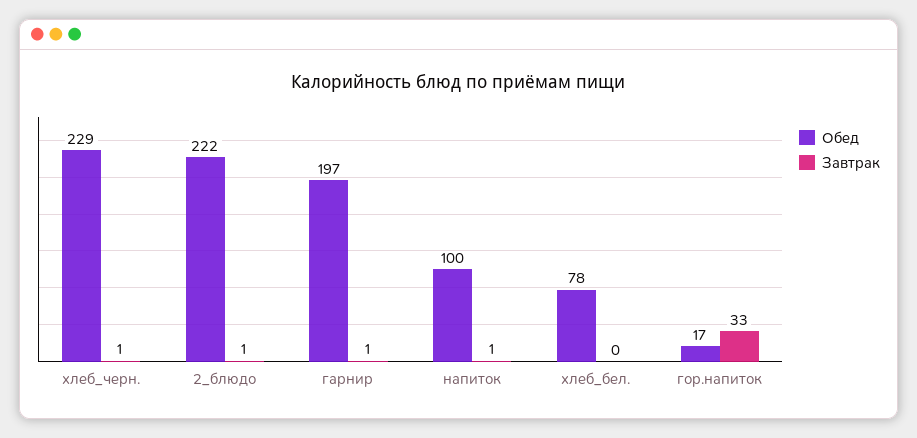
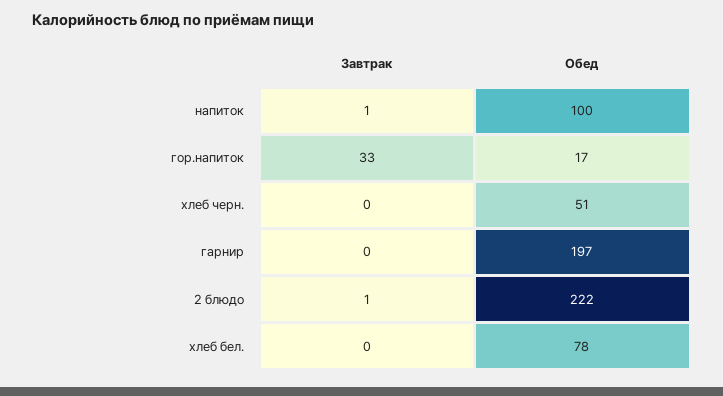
  {
    "Обед": {
-     "хлеб_черн.": 229,
+     "хлеб_черн.": 51,
      "2_блюдо": 222,
      "гарнир": 197,
      "напиток": 100,
      "хлеб_бел.": 78,
      "гор.напиток": 17
    },
    "Завтрак": {
-     "хлеб_черн.": 1,
+     "хлеб_черн.": 0,
      "2_блюдо": 1,
-     "гарнир": 1,
+     "гарнир": 0,
      "напиток": 1,
      "хлеб_бел.": 0,
      "гор.напиток": 33
    }
  }

